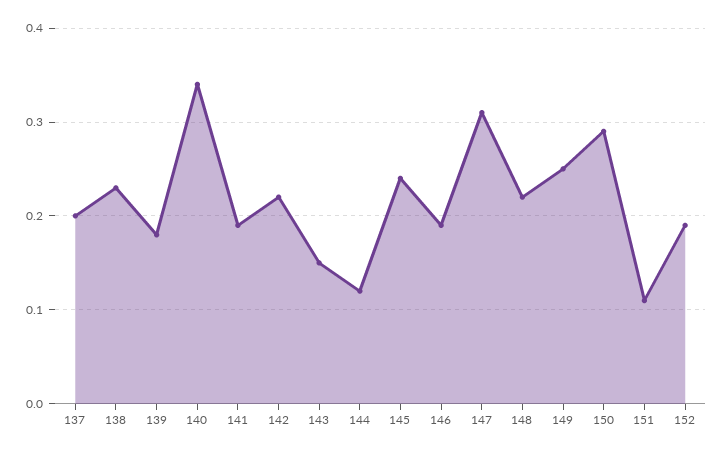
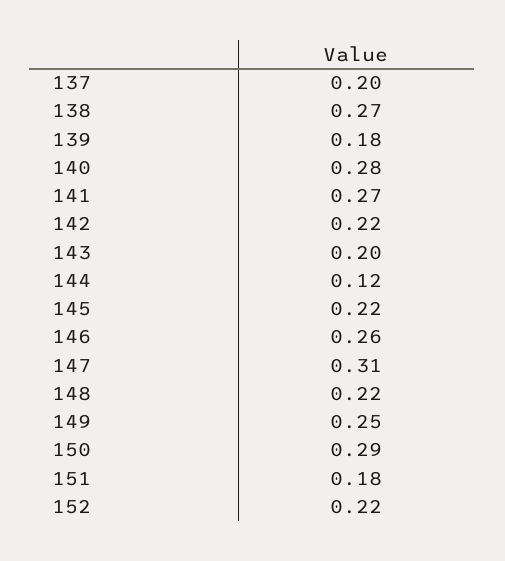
  {
    "137": 0.2,
-   "138": 0.23,
+   "138": 0.27,
    "139": 0.18,
-   "140": 0.34,
+   "140": 0.28,
-   "141": 0.19,
+   "141": 0.27,
    "142": 0.22,
-   "143": 0.15,
+   "143": 0.2,
    "144": 0.12,
-   "145": 0.24,
+   "145": 0.22,
-   "146": 0.19,
+   "146": 0.26,
    "147": 0.31,
    "148": 0.22,
    "149": 0.25,
    "150": 0.29,
-   "151": 0.11,
+   "151": 0.18,
-   "152": 0.19
+   "152": 0.22
  }

